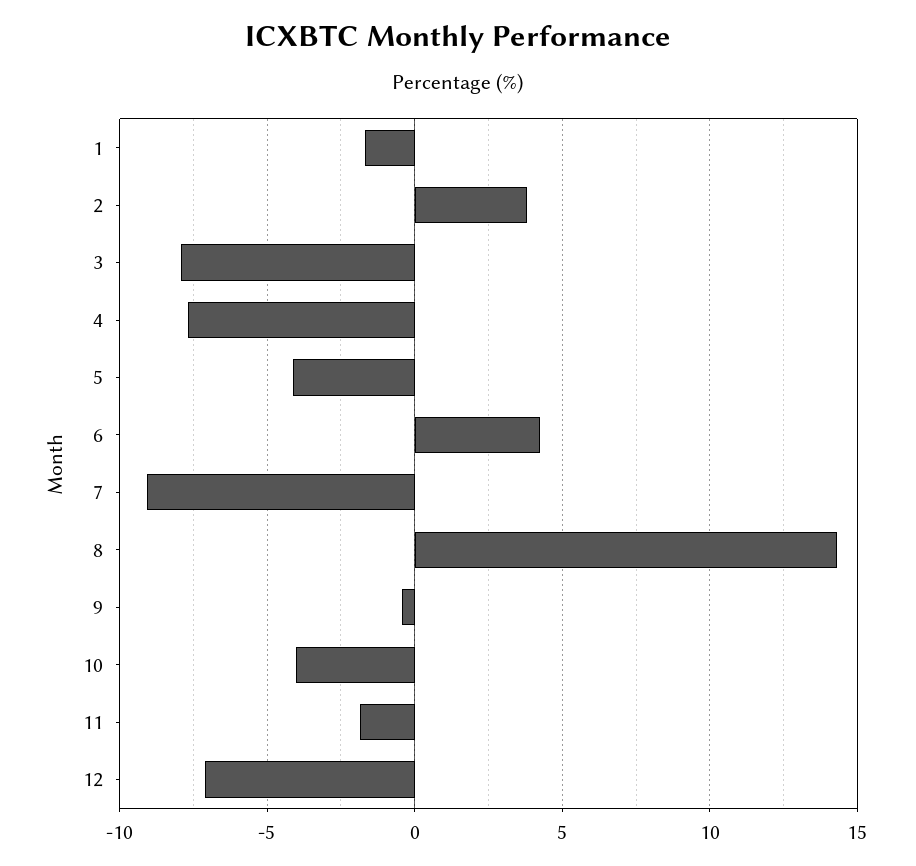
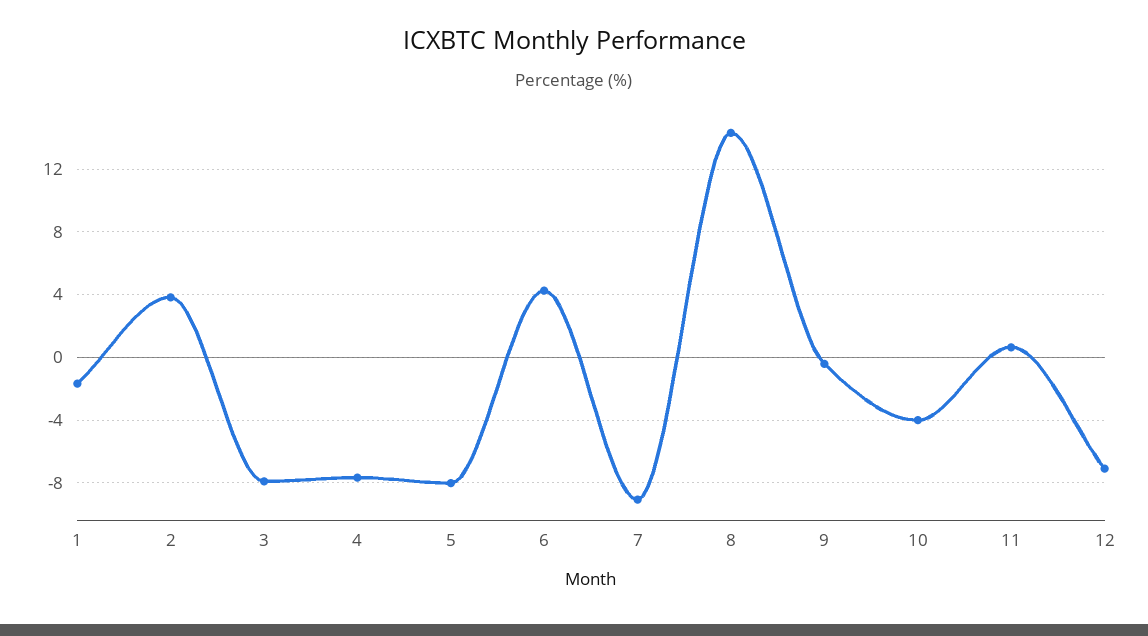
  {
    "1": -1.5,
    "2": 4,
    "3": -8,
    "4": -7.5,
-   "5": -4,
+   "5": -8,
    "6": 4.5,
    "7": -9,
    "8": 14.5,
    "9": -0.5,
    "10": -4,
-   "11": -2,
+   "11": 0.5,
    "12": -7
  }

